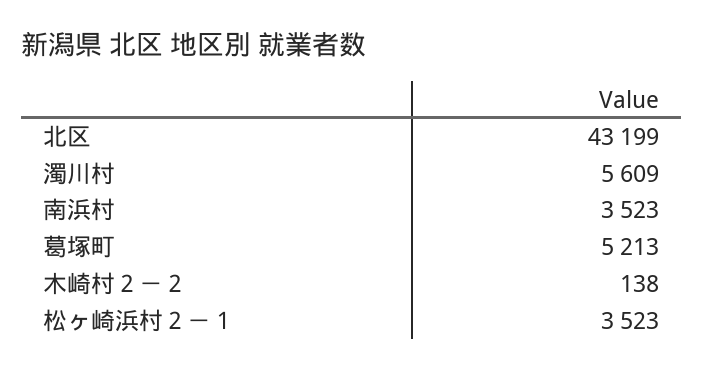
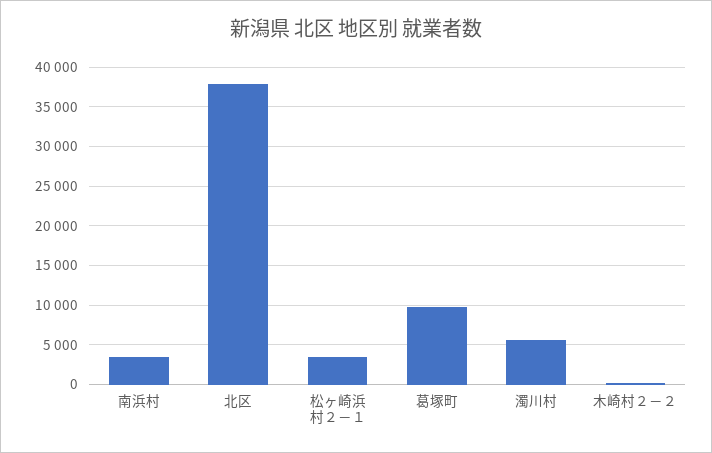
  {
-   "北区": 43199,
+   "北区": 38000,
    "濁川村": 5609,
    "南浜村": 3523,
-   "葛塚町": 5213,
+   "葛塚町": 10000,
    "木崎村２－２": 138,
    "松ヶ崎浜村２－１": 3523
  }

